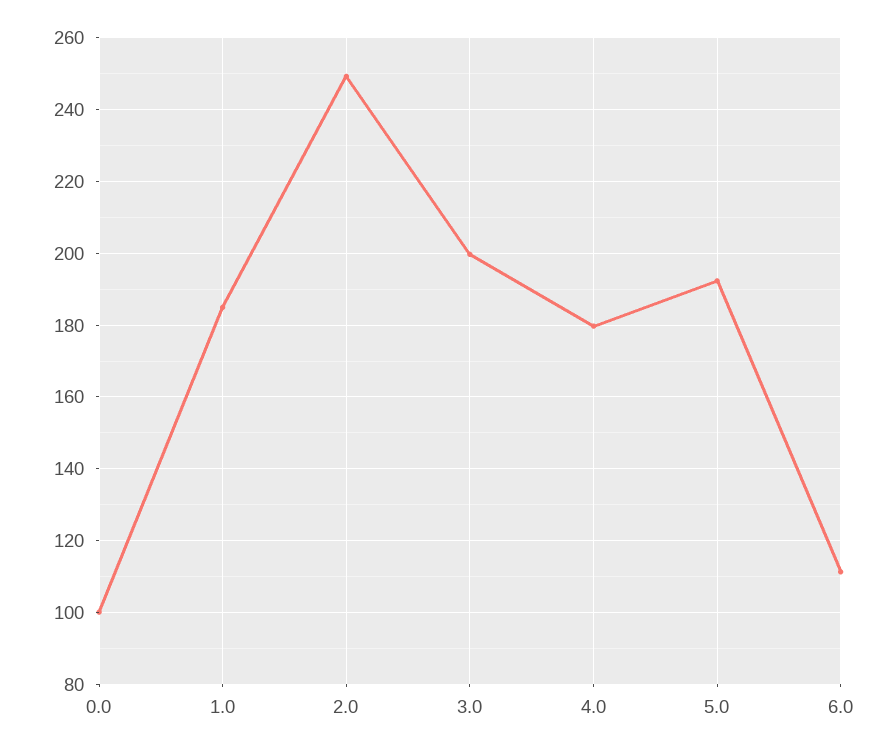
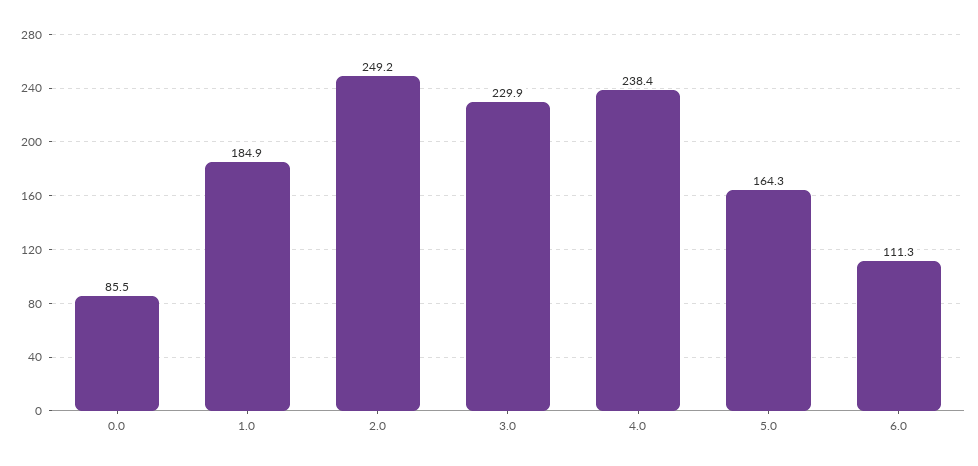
  {
-   "0.0": 100,
+   "0.0": 85.5,
    "1.0": 184.9,
    "2.0": 249.2,
-   "3.0": 200,
+   "3.0": 229.9,
-   "4.0": 180,
+   "4.0": 238.4,
-   "5.0": 192,
+   "5.0": 164.3,
    "6.0": 111.3
  }

